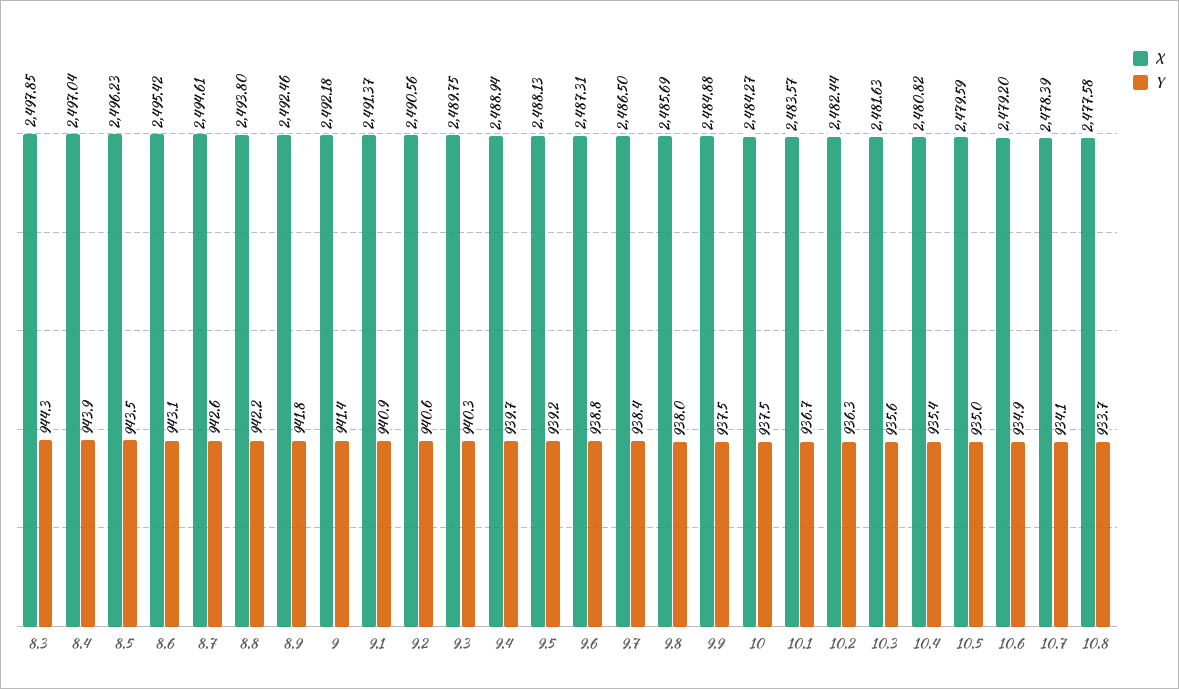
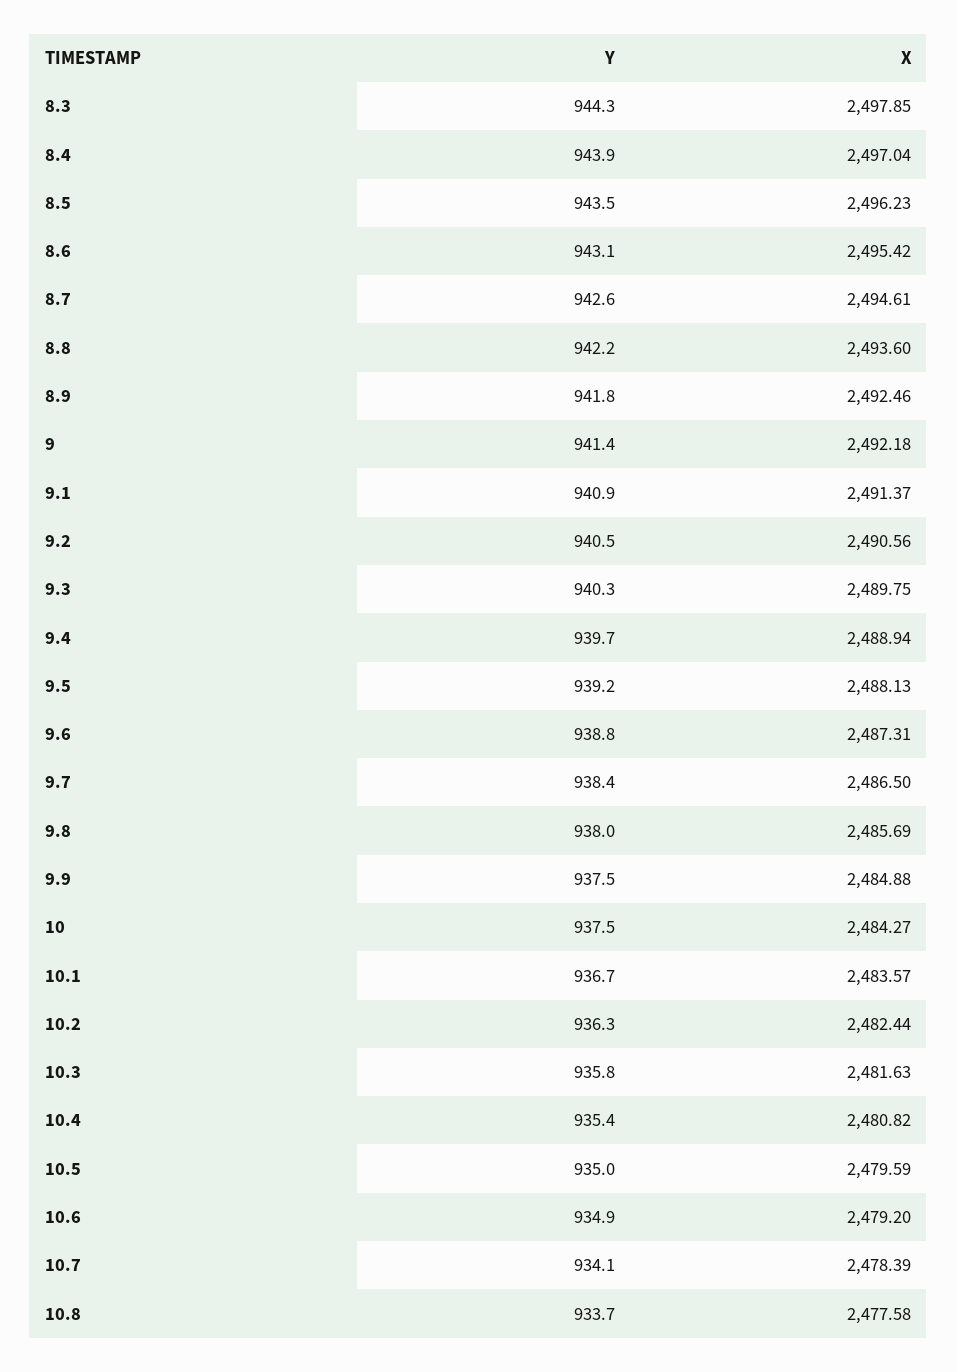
  {
    "X": {
      "8.3": 2497.85,
      "8.4": 2497.04,
      "8.5": 2496.23,
      "8.6": 2495.42,
      "8.7": 2494.61,
-     "8.8": 2493.8,
+     "8.8": 2493.6,
      "8.9": 2492.46,
      "9": 2492.18,
      "9.1": 2491.37,
      "9.2": 2490.56,
      "9.3": 2489.75,
      "9.4": 2488.94,
      "9.5": 2488.13,
      "9.6": 2487.31,
      "9.7": 2486.5,
      "9.8": 2485.69,
      "9.9": 2484.88,
      "10": 2484.27,
      "10.1": 2483.57,
      "10.2": 2482.44,
      "10.3": 2481.63,
      "10.4": 2480.82,
      "10.5": 2479.59,
      "10.6": 2479.2,
      "10.7": 2478.39,
      "10.8": 2477.58
    },
    "Y": {
      "8.3": 944.3,
      "8.4": 943.9,
      "8.5": 943.5,
      "8.6": 943.1,
      "8.7": 942.6,
      "8.8": 942.2,
      "8.9": 941.8,
      "9": 941.4,
      "9.1": 940.9,
-     "9.2": 940.6,
+     "9.2": 940.5,
      "9.3": 940.3,
      "9.4": 939.7,
      "9.5": 939.2,
      "9.6": 938.8,
      "9.7": 938.4,
      "9.8": 938,
      "9.9": 937.5,
      "10": 937.5,
      "10.1": 936.7,
      "10.2": 936.3,
-     "10.3": 935.6,
+     "10.3": 935.8,
      "10.4": 935.4,
      "10.5": 935,
      "10.6": 934.9,
      "10.7": 934.1,
      "10.8": 933.7
    }
  }

